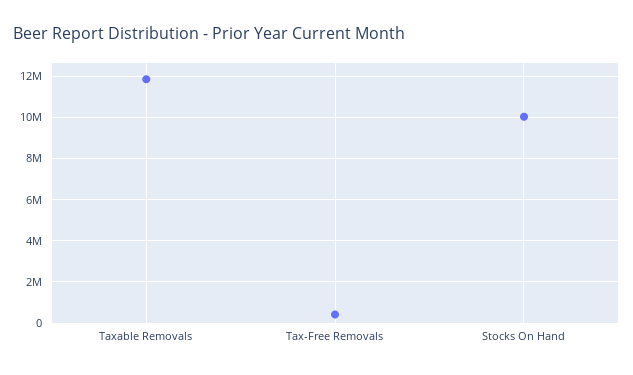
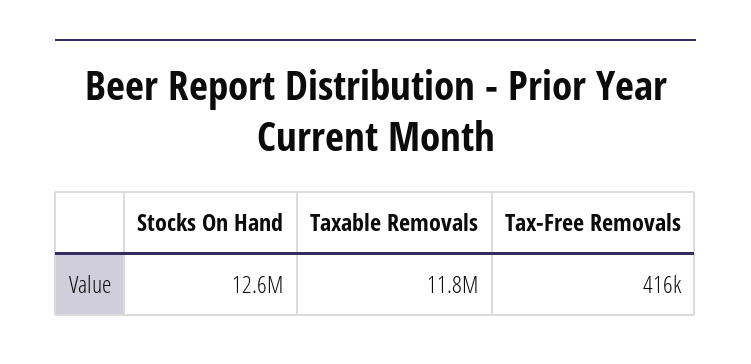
  {
    "Taxable Removals": 11800000,
    "Tax-Free Removals": 416000,
-   "Stocks On Hand": 10000000
+   "Stocks On Hand": 12600000
  }

